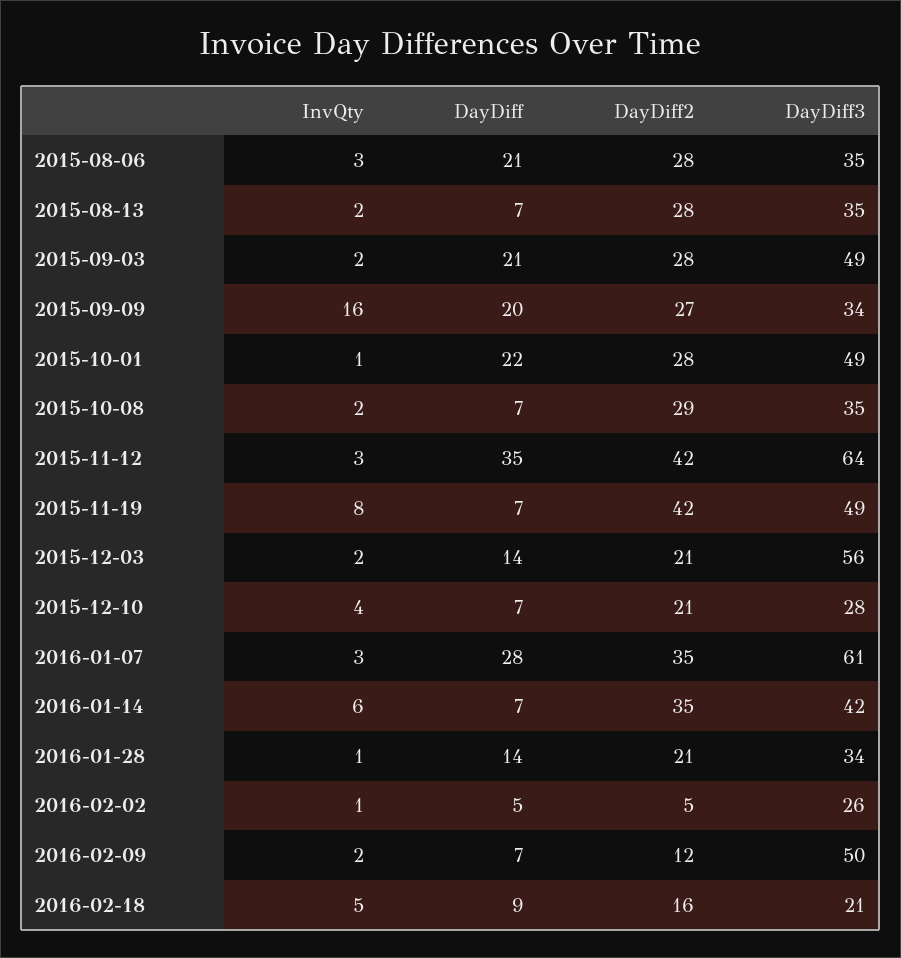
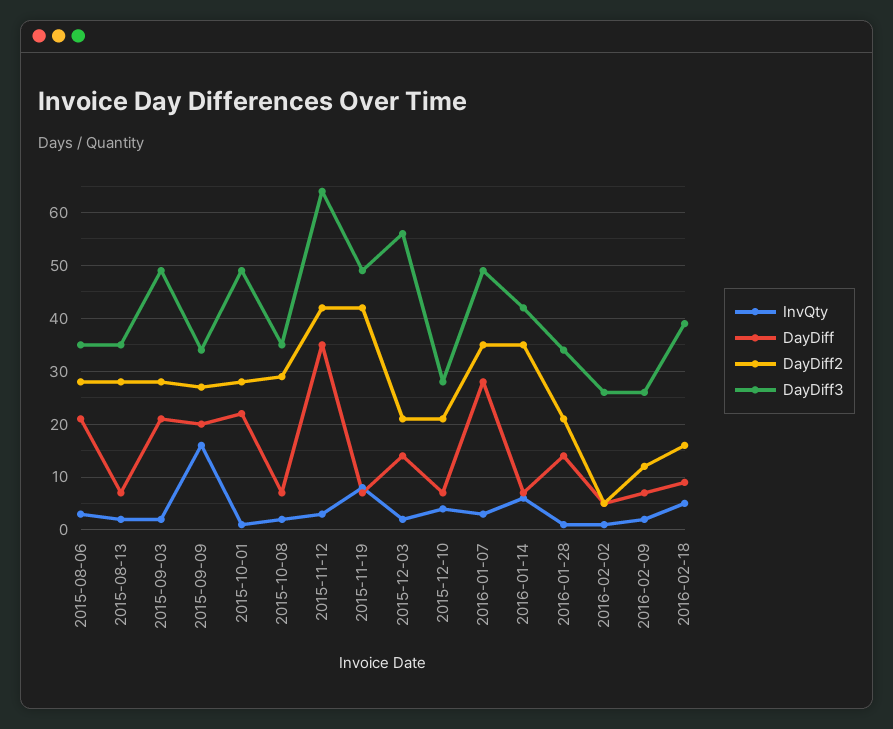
  {
    "InvQty": {
      "2015-08-06": 3,
      "2015-08-13": 2,
      "2015-09-03": 2,
      "2015-09-09": 16,
      "2015-10-01": 1,
      "2015-10-08": 2,
      "2015-11-12": 3,
      "2015-11-19": 8,
      "2015-12-03": 2,
      "2015-12-10": 4,
      "2016-01-07": 3,
      "2016-01-14": 6,
      "2016-01-28": 1,
      "2016-02-02": 1,
      "2016-02-09": 2,
      "2016-02-18": 5
    },
    "DayDiff": {
      "2015-08-06": 21,
      "2015-08-13": 7,
      "2015-09-03": 21,
      "2015-09-09": 20,
      "2015-10-01": 22,
      "2015-10-08": 7,
      "2015-11-12": 35,
      "2015-11-19": 7,
      "2015-12-03": 14,
      "2015-12-10": 7,
      "2016-01-07": 28,
      "2016-01-14": 7,
      "2016-01-28": 14,
      "2016-02-02": 5,
      "2016-02-09": 7,
      "2016-02-18": 9
    },
    "DayDiff2": {
      "2015-08-06": 28,
      "2015-08-13": 28,
      "2015-09-03": 28,
      "2015-09-09": 27,
      "2015-10-01": 28,
      "2015-10-08": 29,
      "2015-11-12": 42,
      "2015-11-19": 42,
      "2015-12-03": 21,
      "2015-12-10": 21,
      "2016-01-07": 35,
      "2016-01-14": 35,
      "2016-01-28": 21,
      "2016-02-02": 5,
      "2016-02-09": 12,
      "2016-02-18": 16
    },
    "DayDiff3": {
      "2015-08-06": 35,
      "2015-08-13": 35,
      "2015-09-03": 49,
      "2015-09-09": 34,
      "2015-10-01": 49,
      "2015-10-08": 35,
      "2015-11-12": 64,
      "2015-11-19": 49,
      "2015-12-03": 56,
      "2015-12-10": 28,
-     "2016-01-07": 61,
+     "2016-01-07": 50,
      "2016-01-14": 42,
      "2016-01-28": 34,
      "2016-02-02": 26,
-     "2016-02-09": 50,
+     "2016-02-09": 25,
-     "2016-02-18": 21
+     "2016-02-18": 40
    }
  }

